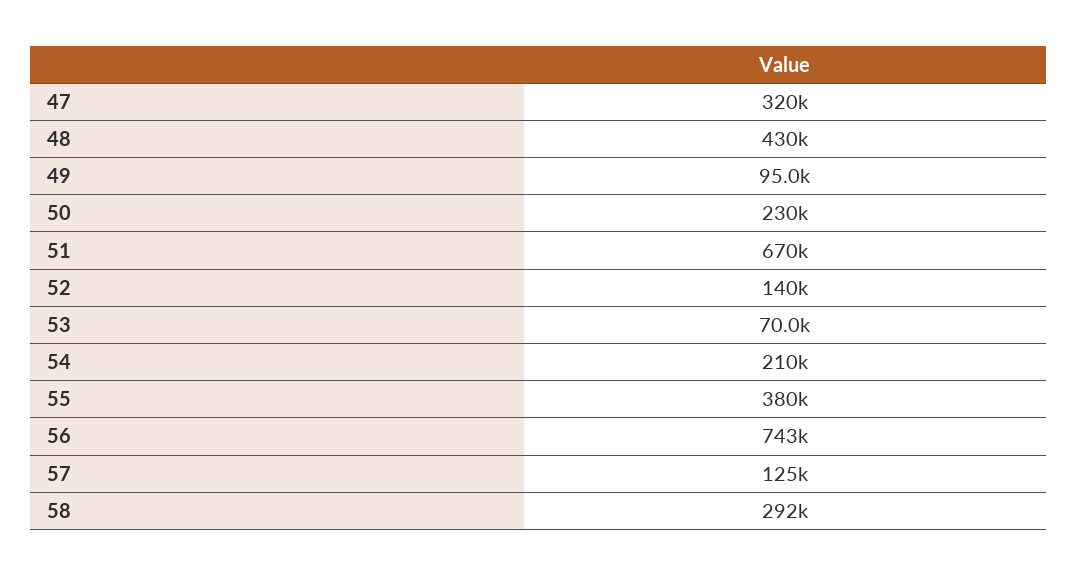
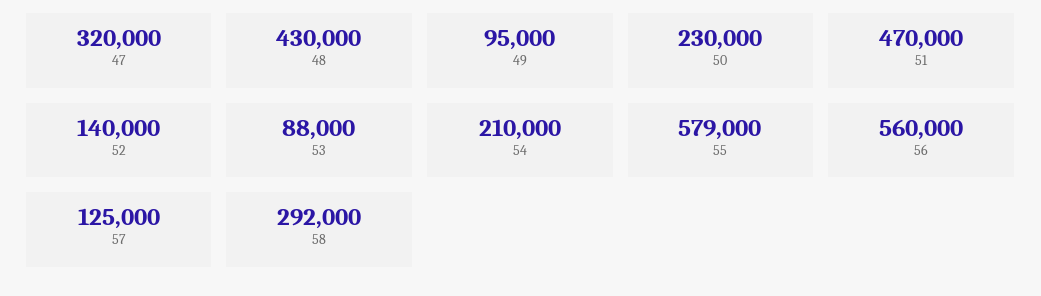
  {
    "47": 320000,
    "48": 430000,
    "49": 95000,
    "50": 230000,
-   "51": 670000,
+   "51": 470000,
    "52": 140000,
-   "53": 70000,
+   "53": 88000,
    "54": 210000,
-   "55": 380000,
+   "55": 579000,
-   "56": 743000,
+   "56": 560000,
    "57": 125000,
    "58": 292000
  }

